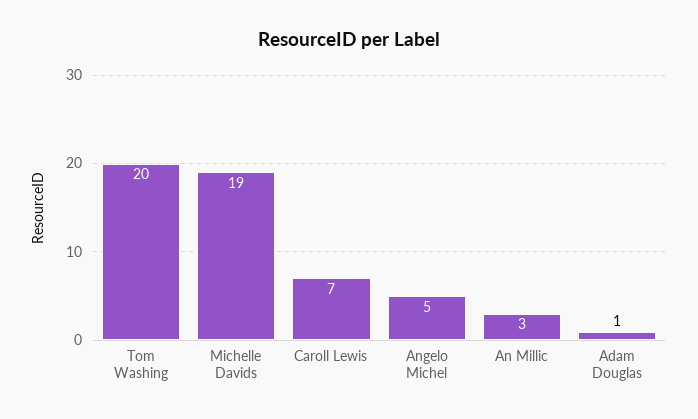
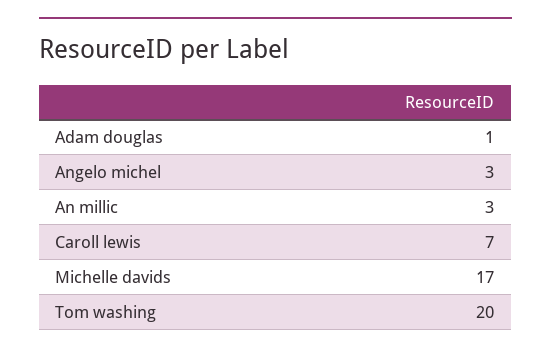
  {
    "Tom Washing": 20,
-   "Michelle Davids": 19,
+   "Michelle Davids": 17,
    "Caroll Lewis": 7,
-   "Angelo Michel": 5,
+   "Angelo Michel": 3,
    "An Millic": 3,
    "Adam Douglas": 1
  }

